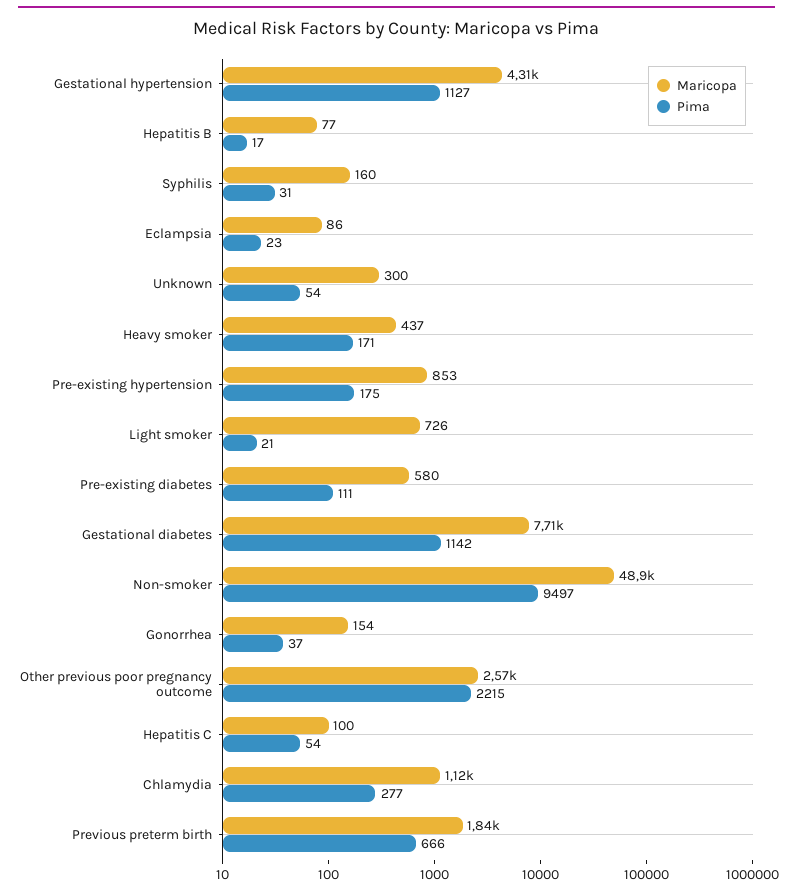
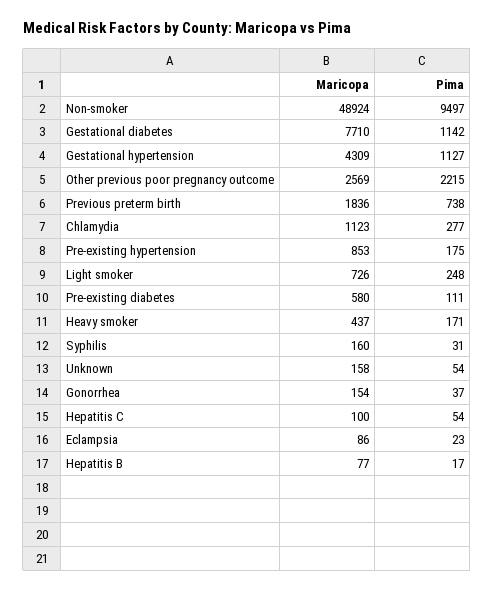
  {
    "Maricopa": {
      "Gestational hypertension": 4309,
      "Hepatitis B": 77,
      "Syphilis": 160,
      "Eclampsia": 86,
-     "Unknown": 300,
+     "Unknown": 158,
      "Heavy smoker": 437,
      "Pre-existing hypertension": 853,
      "Light smoker": 726,
      "Pre-existing diabetes": 580,
      "Gestational diabetes": 7710,
      "Non-smoker": 48924,
      "Gonorrhea": 154,
      "Other previous poor pregnancy outcome": 2569,
      "Hepatitis C": 100,
      "Chlamydia": 1123,
      "Previous preterm birth": 1836
    },
    "Pima": {
      "Gestational hypertension": 1127,
      "Hepatitis B": 17,
      "Syphilis": 31,
      "Eclampsia": 23,
      "Unknown": 54,
      "Heavy smoker": 171,
      "Pre-existing hypertension": 175,
-     "Light smoker": 21,
+     "Light smoker": 248,
      "Pre-existing diabetes": 111,
      "Gestational diabetes": 1142,
      "Non-smoker": 9497,
      "Gonorrhea": 37,
      "Other previous poor pregnancy outcome": 2215,
      "Hepatitis C": 54,
      "Chlamydia": 277,
-     "Previous preterm birth": 666
+     "Previous preterm birth": 738
    }
  }

